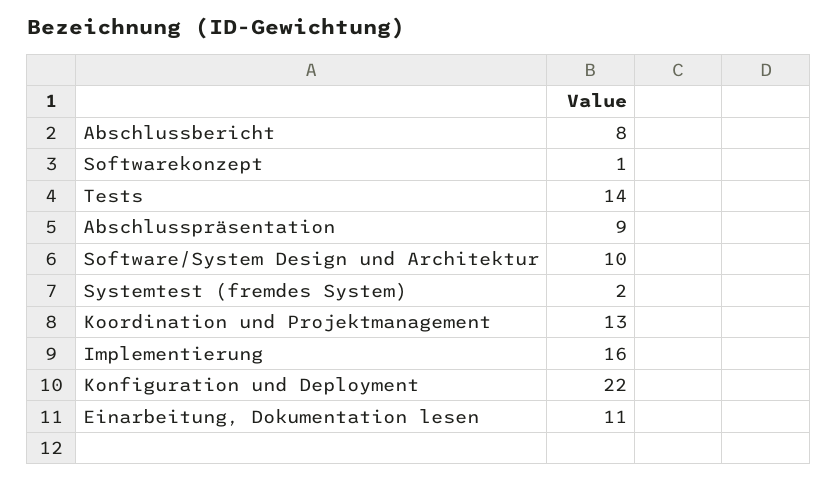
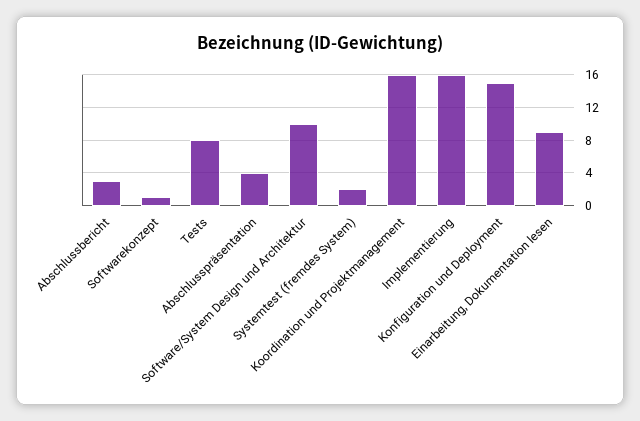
  {
-   "Abschlussbericht": 8,
+   "Abschlussbericht": 3,
    "Softwarekonzept": 1,
-   "Tests": 14,
+   "Tests": 8,
-   "Abschlusspräsentation": 9,
+   "Abschlusspräsentation": 4,
    "Software/System Design und Architektur": 10,
    "Systemtest (fremdes System)": 2,
-   "Koordination und Projektmanagement": 13,
+   "Koordination und Projektmanagement": 16,
    "Implementierung": 16,
-   "Konfiguration und Deployment": 22,
+   "Konfiguration und Deployment": 15,
-   "Einarbeitung, Dokumentation lesen": 11
+   "Einarbeitung, Dokumentation lesen": 9
  }

